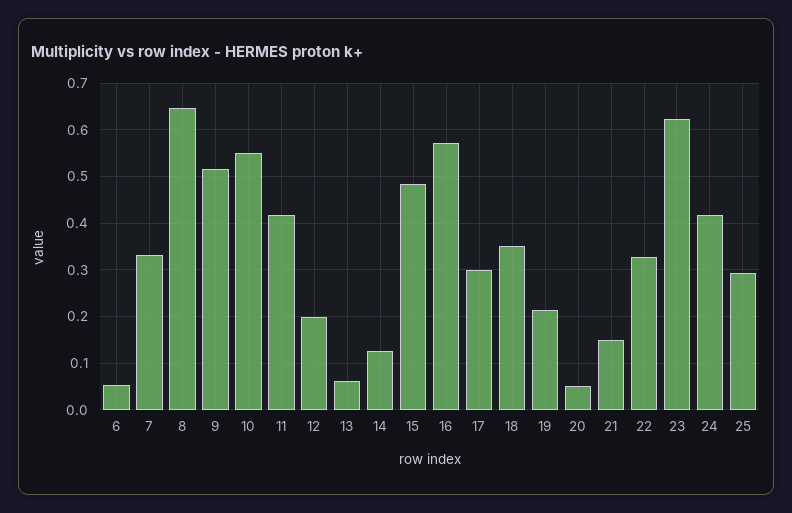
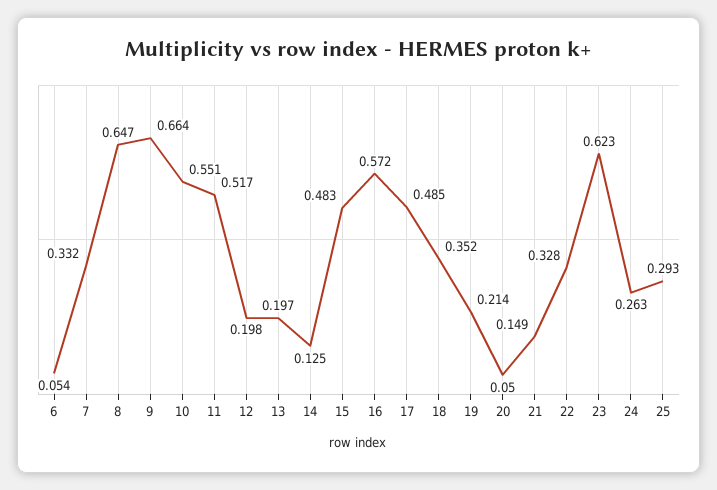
  {
    "6": 0.054,
    "7": 0.332,
    "8": 0.647,
-   "9": 0.52,
+   "9": 0.664,
    "10": 0.551,
-   "11": 0.42,
+   "11": 0.517,
    "12": 0.198,
-   "13": 0.06,
+   "13": 0.197,
    "14": 0.125,
    "15": 0.483,
    "16": 0.572,
-   "17": 0.3,
+   "17": 0.485,
    "18": 0.352,
    "19": 0.214,
    "20": 0.05,
    "21": 0.149,
    "22": 0.328,
    "23": 0.623,
-   "24": 0.42,
+   "24": 0.263,
    "25": 0.293
  }

